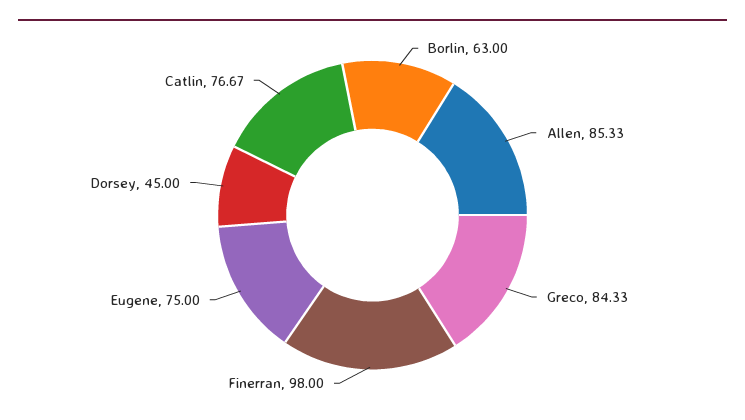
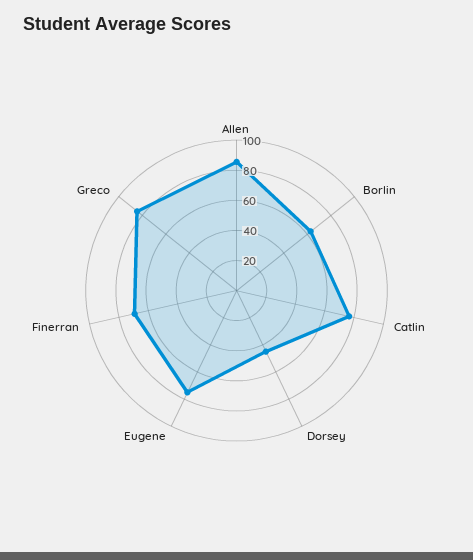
  {
    "Borlin": 63,
    "Allen": 85.33,
    "Greco": 84.33,
-   "Finerran": 98,
+   "Finerran": 70,
    "Eugene": 75,
    "Dorsey": 45,
    "Catlin": 76.67
  }

